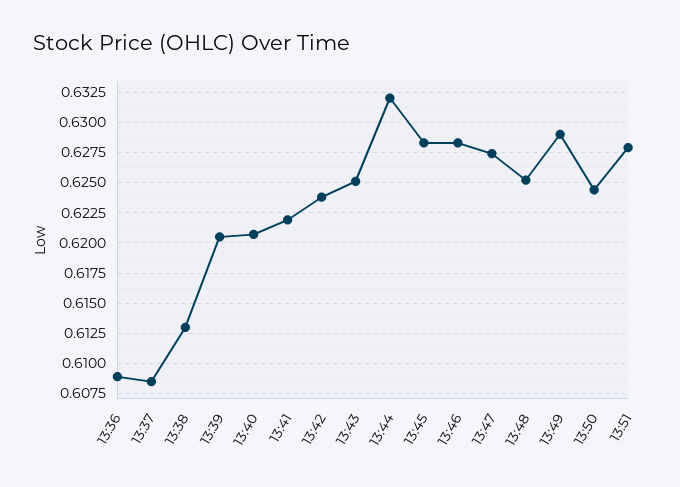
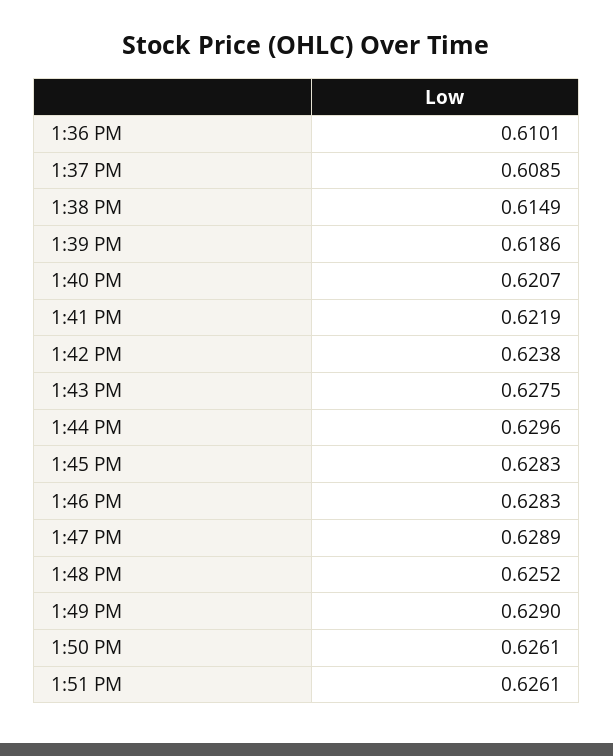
  {
-   "13:36": 0.609,
+   "13:36": 0.6101,
    "13:37": 0.6085,
-   "13:38": 0.613,
+   "13:38": 0.6149,
-   "13:39": 0.6205,
+   "13:39": 0.6186,
    "13:40": 0.6207,
    "13:41": 0.6219,
    "13:42": 0.6238,
-   "13:43": 0.625,
+   "13:43": 0.6275,
-   "13:44": 0.632,
+   "13:44": 0.6296,
    "13:45": 0.6283,
    "13:46": 0.6283,
-   "13:47": 0.6275,
+   "13:47": 0.6289,
    "13:48": 0.6252,
    "13:49": 0.629,
-   "13:50": 0.6245,
+   "13:50": 0.6261,
-   "13:51": 0.628
+   "13:51": 0.6261
  }

